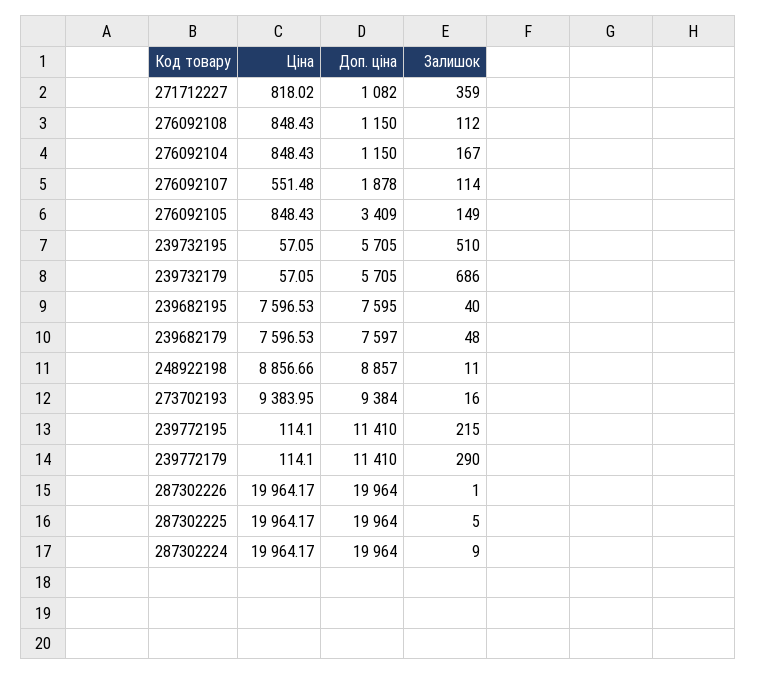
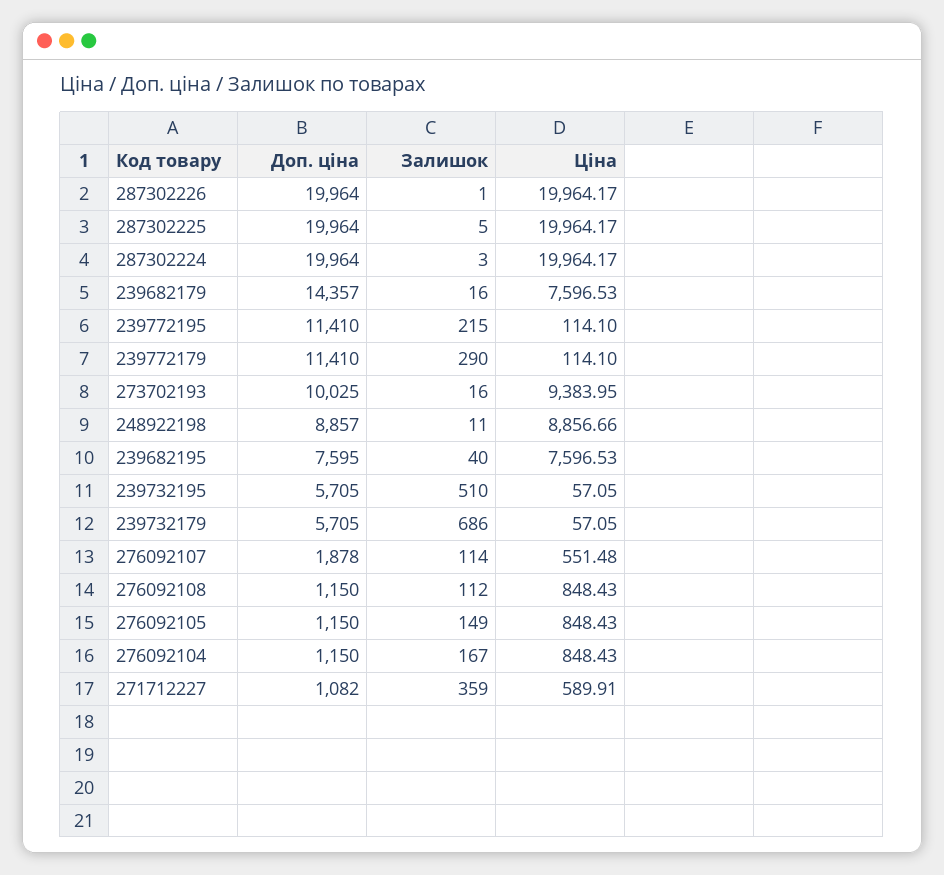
  {
    "Ціна": {
-     "271712227": 818.02,
+     "271712227": 589.91,
      "276092108": 848.43,
      "276092104": 848.43,
      "276092107": 551.48,
      "276092105": 848.43,
      "239732195": 57.05,
      "239732179": 57.05,
      "239682195": 7596.53,
      "239682179": 7596.53,
      "248922198": 8856.66,
      "273702193": 9383.95,
      "239772195": 114.1,
      "239772179": 114.1,
      "287302226": 19964.17,
      "287302225": 19964.17,
      "287302224": 19964.17
    },
    "Доп. ціна": {
      "271712227": 1082,
      "276092108": 1150,
      "276092104": 1150,
      "276092107": 1878,
-     "276092105": 3409,
+     "276092105": 1150,
      "239732195": 5705,
      "239732179": 5705,
      "239682195": 7595,
-     "239682179": 7597,
+     "239682179": 14357,
      "248922198": 8857,
-     "273702193": 9384,
+     "273702193": 10025,
      "239772195": 11410,
      "239772179": 11410,
      "287302226": 19964,
      "287302225": 19964,
      "287302224": 19964
    },
    "Залишок": {
      "271712227": 359,
      "276092108": 112,
      "276092104": 167,
      "276092107": 114,
      "276092105": 149,
      "239732195": 510,
      "239732179": 686,
      "239682195": 40,
-     "239682179": 48,
+     "239682179": 16,
      "248922198": 11,
      "273702193": 16,
      "239772195": 215,
      "239772179": 290,
      "287302226": 1,
      "287302225": 5,
-     "287302224": 9
+     "287302224": 3
    }
  }

